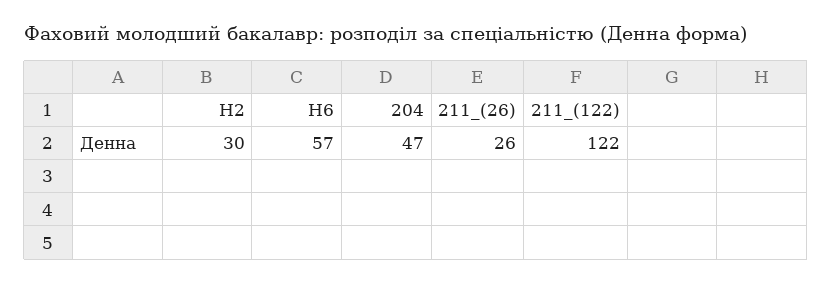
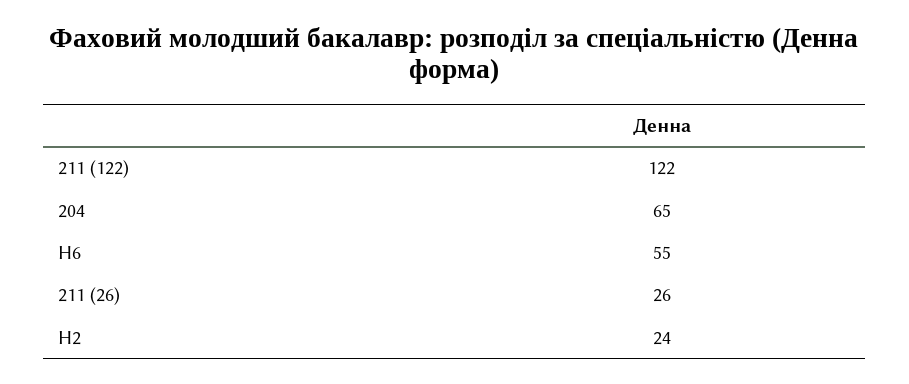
  {
-   "H2": 30,
+   "H2": 24,
-   "H6": 57,
+   "H6": 55,
-   "204": 47,
+   "204": 65,
    "211_(26)": 26,
    "211_(122)": 122
  }

